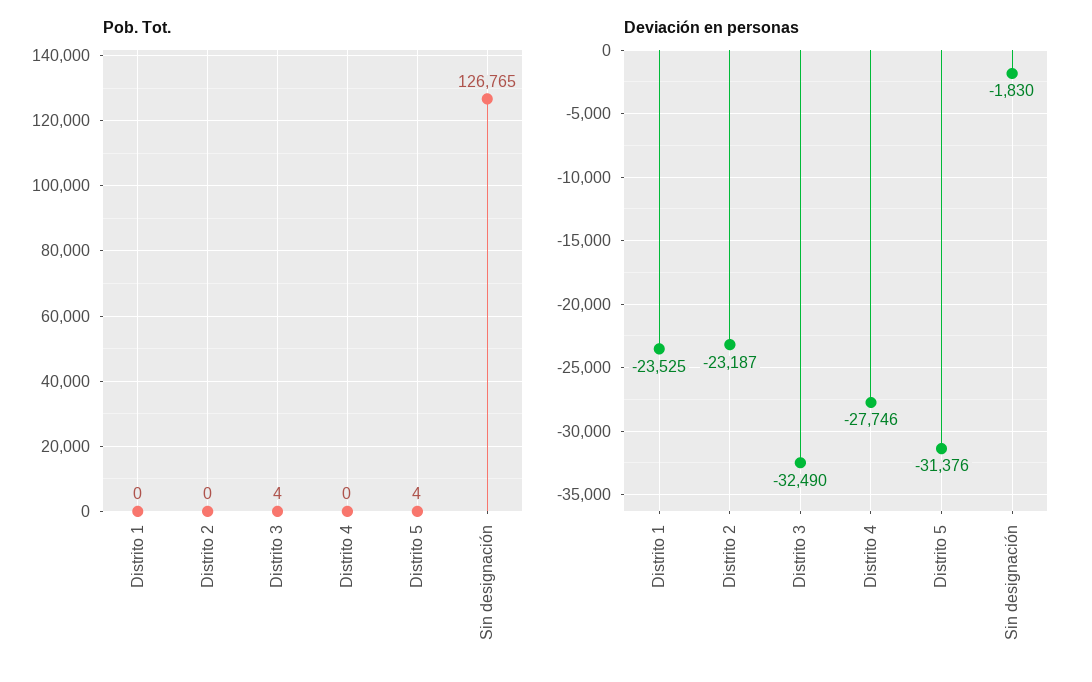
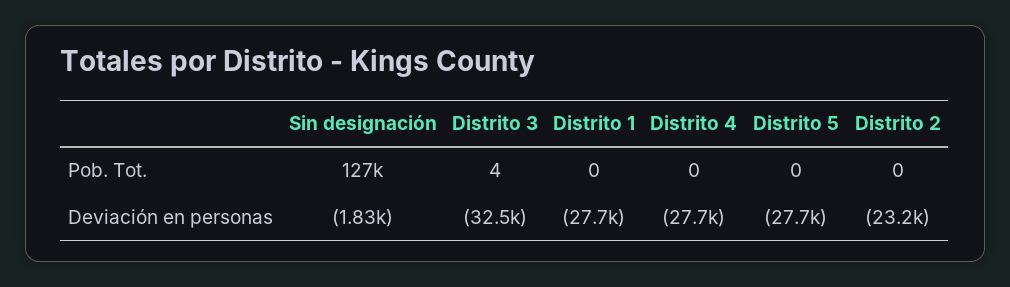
  {
    "Pob. Tot.": {
      "Distrito 1": 0,
      "Distrito 2": 0,
      "Distrito 3": 4,
      "Distrito 4": 0,
-     "Distrito 5": 4,
+     "Distrito 5": 0,
      "Sin designación": 126765
    },
    "Deviación en personas": {
-     "Distrito 1": -23525,
+     "Distrito 1": -27700,
      "Distrito 2": -23187,
      "Distrito 3": -32490,
      "Distrito 4": -27746,
-     "Distrito 5": -31376,
+     "Distrito 5": -27700,
      "Sin designación": -1830
    }
  }

